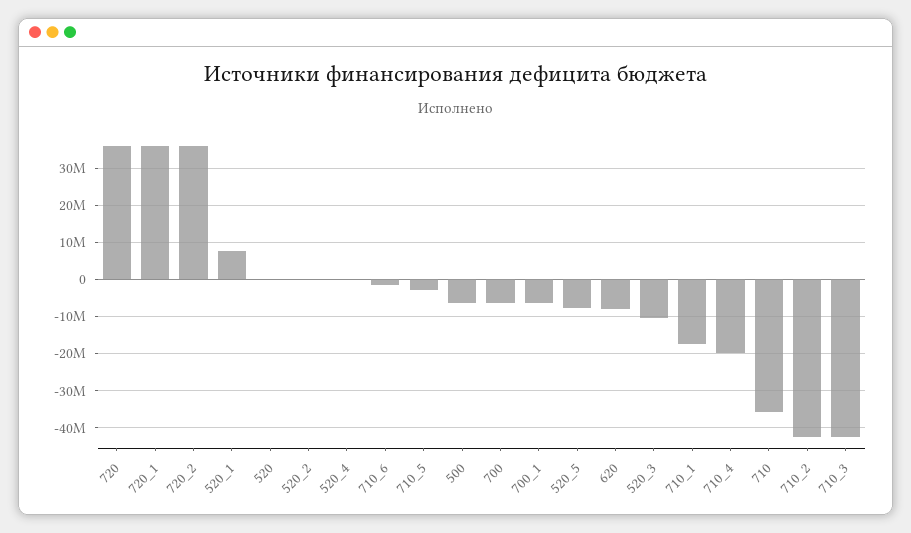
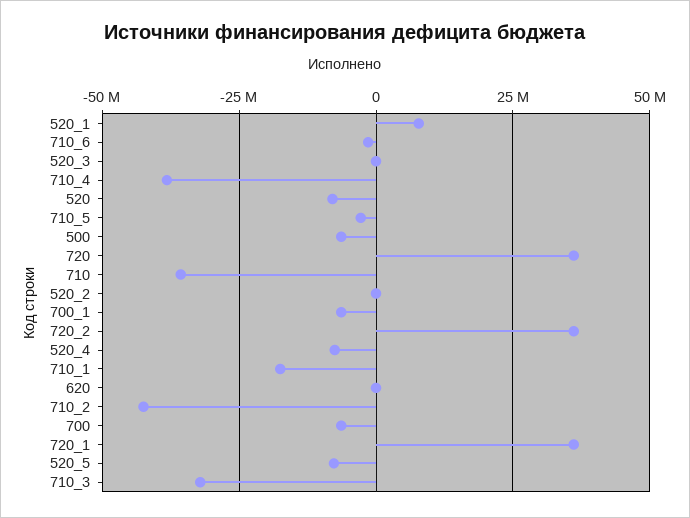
  {
    "720": 36000000,
    "720_1": 36000000,
    "720_2": 36000000,
    "520_1": 8000000,
-   "520": 0,
+   "520": -7500000,
    "520_2": 0,
-   "520_4": 0,
+   "520_4": -7500000,
    "710_6": -2000000,
    "710_5": -2000000,
    "500": -6000000,
    "700": -6000000,
    "700_1": -6000000,
    "520_5": -8000000,
-   "620": -8000000,
+   "620": 0,
-   "520_3": -10000000,
+   "520_3": 0,
    "710_1": -18000000,
-   "710_4": -20000000,
+   "710_4": -37500000,
    "710": -36000000,
    "710_2": -42000000,
-   "710_3": -42000000
+   "710_3": -32500000
  }

